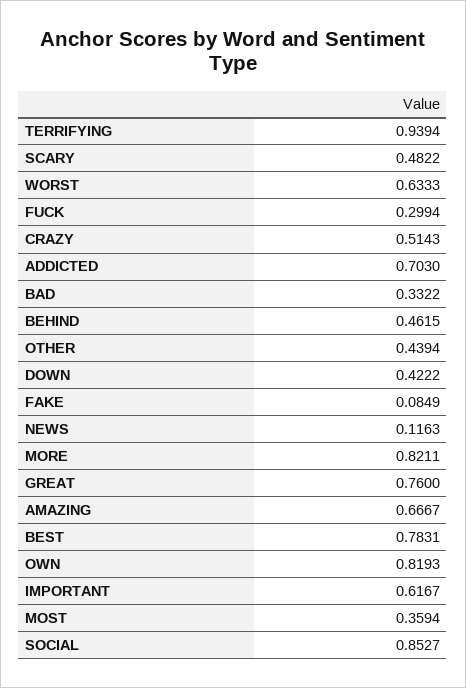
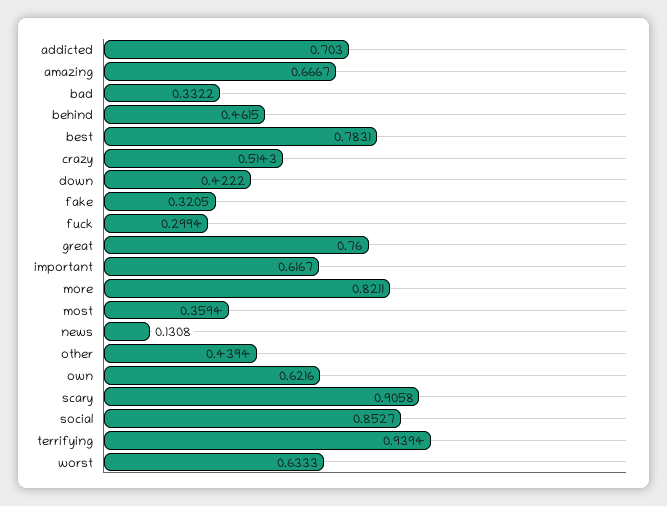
  {
    "TERRIFYING": 0.9394,
-   "SCARY": 0.4822,
+   "SCARY": 0.9058,
    "WORST": 0.6333,
    "FUCK": 0.2994,
    "CRAZY": 0.5143,
    "ADDICTED": 0.703,
    "BAD": 0.3322,
    "BEHIND": 0.4615,
    "OTHER": 0.4394,
    "DOWN": 0.4222,
-   "FAKE": 0.0849,
+   "FAKE": 0.3205,
-   "NEWS": 0.1163,
+   "NEWS": 0.1308,
    "MORE": 0.8211,
    "GREAT": 0.76,
    "AMAZING": 0.6667,
    "BEST": 0.7831,
-   "OWN": 0.8193,
+   "OWN": 0.6216,
    "IMPORTANT": 0.6167,
    "MOST": 0.3594,
    "SOCIAL": 0.8527
  }

